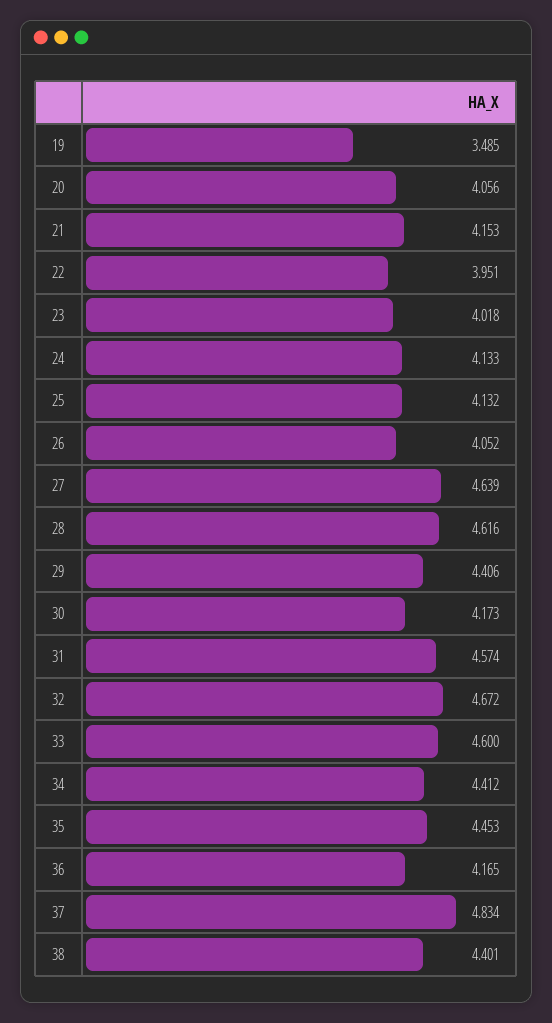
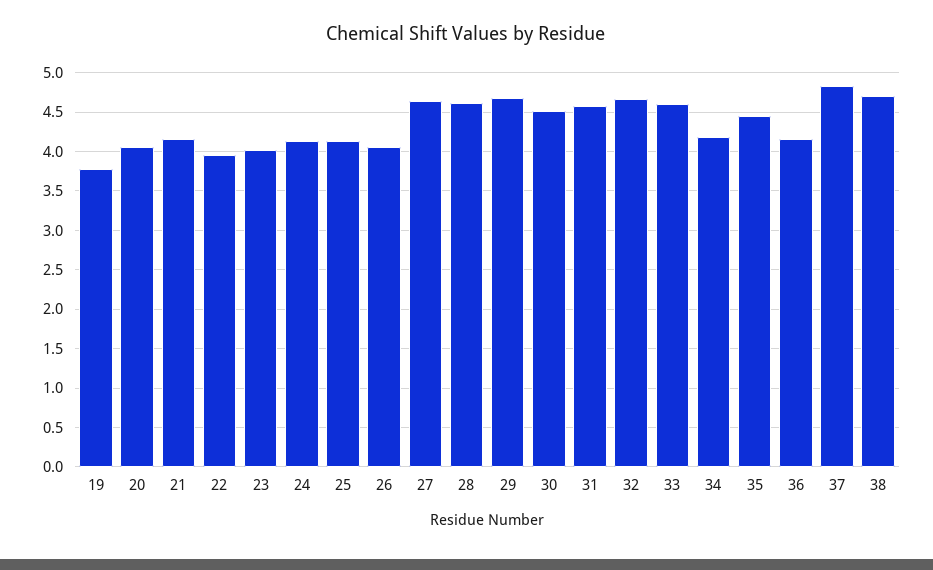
  {
-   "19": 3.485,
+   "19": 3.8,
    "20": 4.056,
    "21": 4.153,
    "22": 3.951,
    "23": 4.018,
    "24": 4.133,
    "25": 4.132,
    "26": 4.052,
    "27": 4.639,
    "28": 4.616,
-   "29": 4.406,
+   "29": 4.7,
-   "30": 4.173,
+   "30": 4.5,
    "31": 4.574,
    "32": 4.672,
    "33": 4.6,
-   "34": 4.412,
+   "34": 4.2,
    "35": 4.453,
    "36": 4.165,
    "37": 4.834,
-   "38": 4.401
+   "38": 4.7
  }

